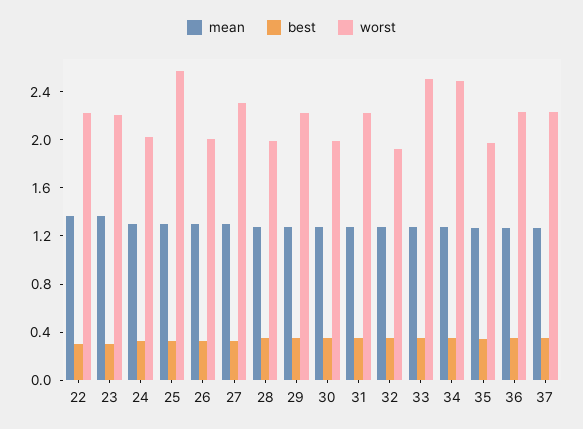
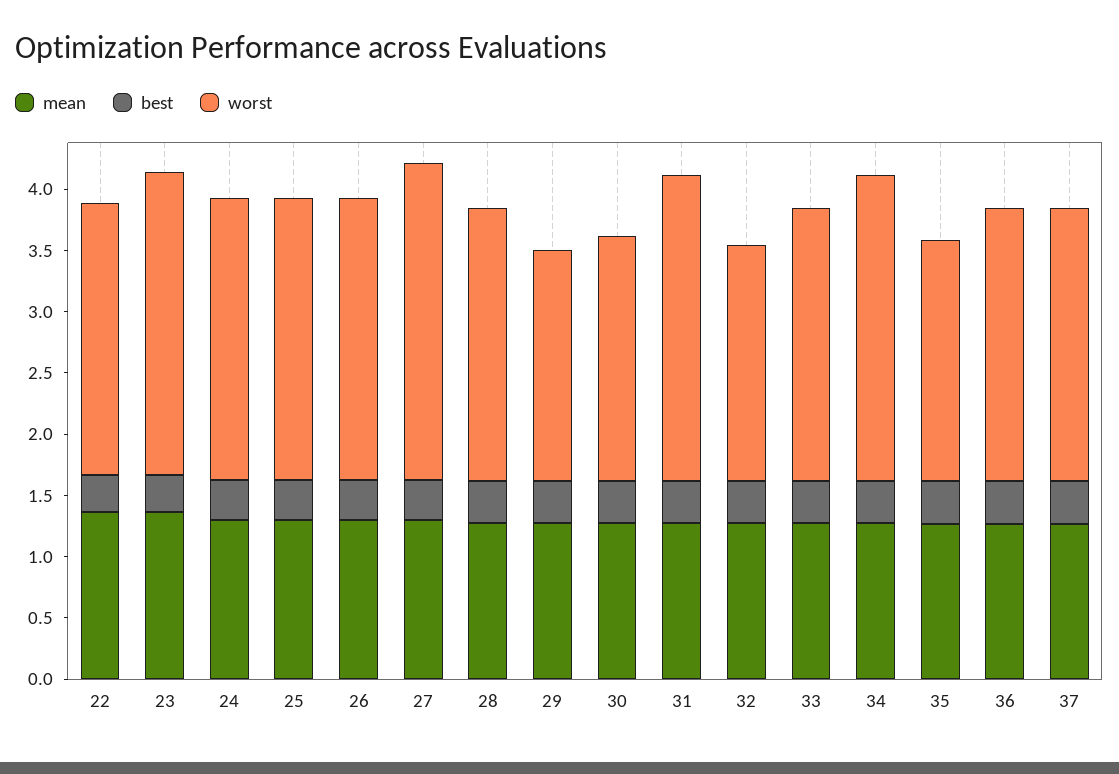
  {
    "mean": {
      "22": 1.4,
      "23": 1.4,
      "24": 1.3,
      "25": 1.3,
      "26": 1.3,
      "27": 1.3,
      "28": 1.3,
      "29": 1.3,
      "30": 1.3,
      "31": 1.3,
      "32": 1.3,
      "33": 1.3,
      "34": 1.3,
      "35": 1.3,
      "36": 1.3,
      "37": 1.3
    },
    "best": {
      "22": 0.3,
      "23": 0.3,
      "24": 0.3,
      "25": 0.3,
      "26": 0.3,
      "27": 0.3,
      "28": 0.3,
      "29": 0.3,
      "30": 0.3,
      "31": 0.3,
      "32": 0.3,
      "33": 0.3,
      "34": 0.3,
      "35": 0.3,
      "36": 0.3,
      "37": 0.3
    },
    "worst": {
      "22": 2.2,
-     "23": 2.2,
+     "23": 2.5,
-     "24": 2,
+     "24": 2.3,
-     "25": 2.6,
+     "25": 2.3,
-     "26": 2,
+     "26": 2.3,
-     "27": 2.3,
+     "27": 2.6,
-     "28": 2,
+     "28": 2.2,
-     "29": 2.2,
+     "29": 1.9,
      "30": 2,
-     "31": 2.2,
+     "31": 2.5,
      "32": 1.9,
-     "33": 2.5,
+     "33": 2.2,
      "34": 2.5,
      "35": 2,
      "36": 2.2,
      "37": 2.2
    }
  }

